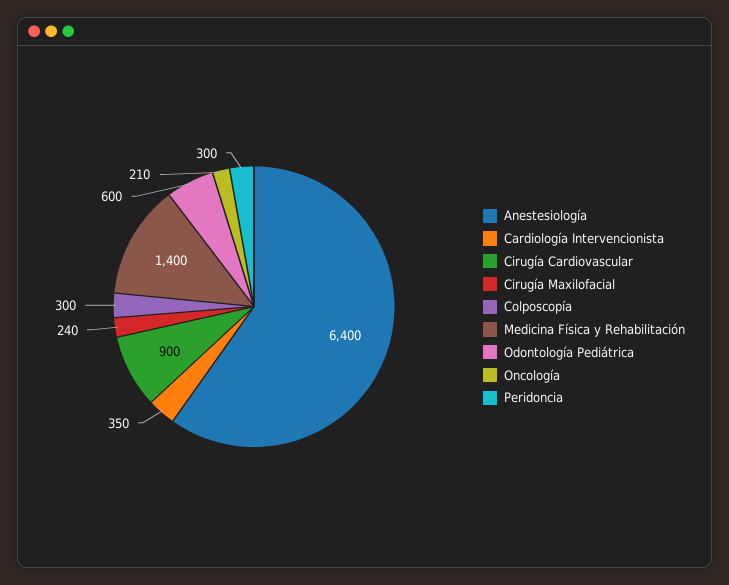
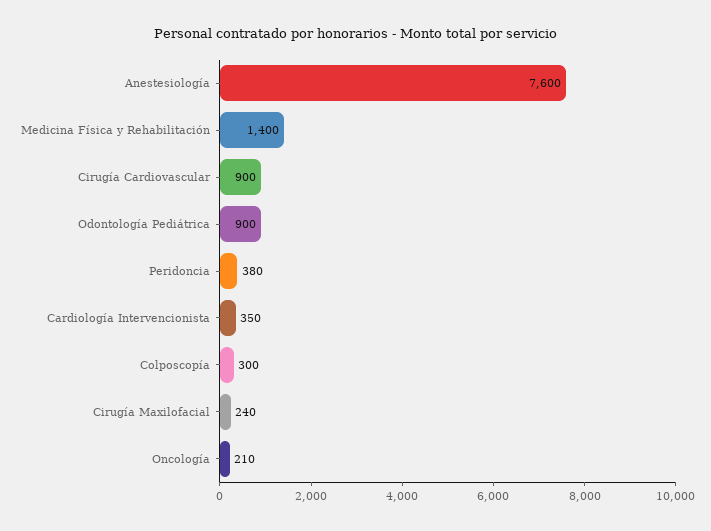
  {
-   "Anestesiología": 6400,
+   "Anestesiología": 7600,
    "Cardiología Intervencionista": 350,
    "Cirugía Cardiovascular": 900,
    "Cirugía Maxilofacial": 240,
    "Colposcopía": 300,
    "Medicina Física y Rehabilitación": 1400,
-   "Odontología Pediátrica": 600,
+   "Odontología Pediátrica": 900,
    "Oncología": 210,
-   "Peridoncia": 300
+   "Peridoncia": 380
  }

